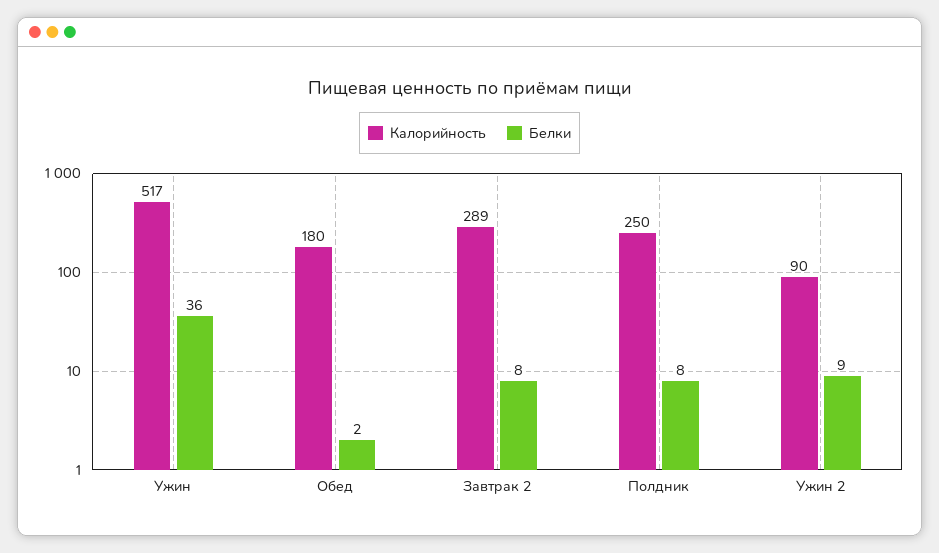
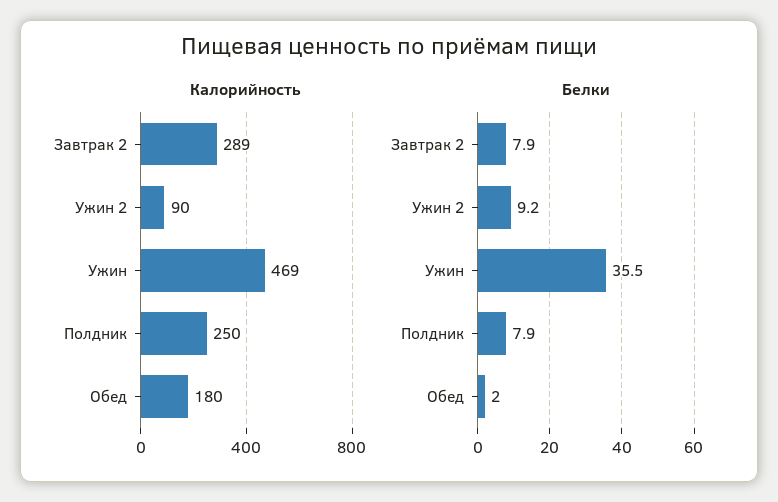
  {
    "Калорийность": {
-     "Ужин": 517,
+     "Ужин": 469,
      "Обед": 180,
      "Завтрак 2": 289,
      "Полдник": 250,
      "Ужин 2": 90
    },
    "Белки": {
      "Ужин": 35.5,
      "Обед": 2,
      "Завтрак 2": 7.9,
      "Полдник": 7.9,
      "Ужин 2": 9.2
    }
  }

